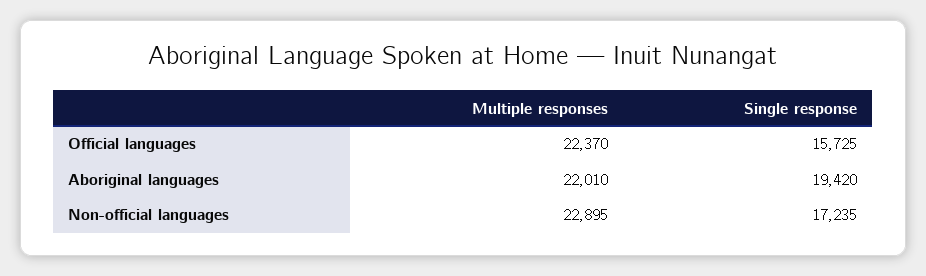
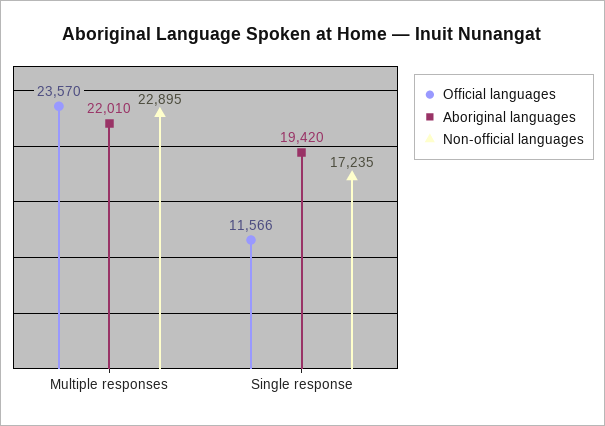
  {
    "Official languages": {
-     "Multiple responses": 22370,
+     "Multiple responses": 23570,
-     "Single response": 15725
+     "Single response": 11566
    },
    "Aboriginal languages": {
      "Multiple responses": 22010,
      "Single response": 19420
    },
    "Non-official languages": {
      "Multiple responses": 22895,
      "Single response": 17235
    }
  }

